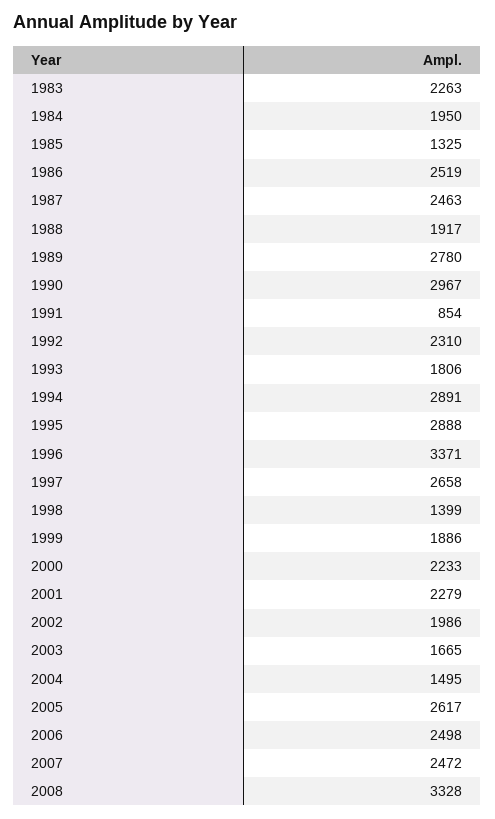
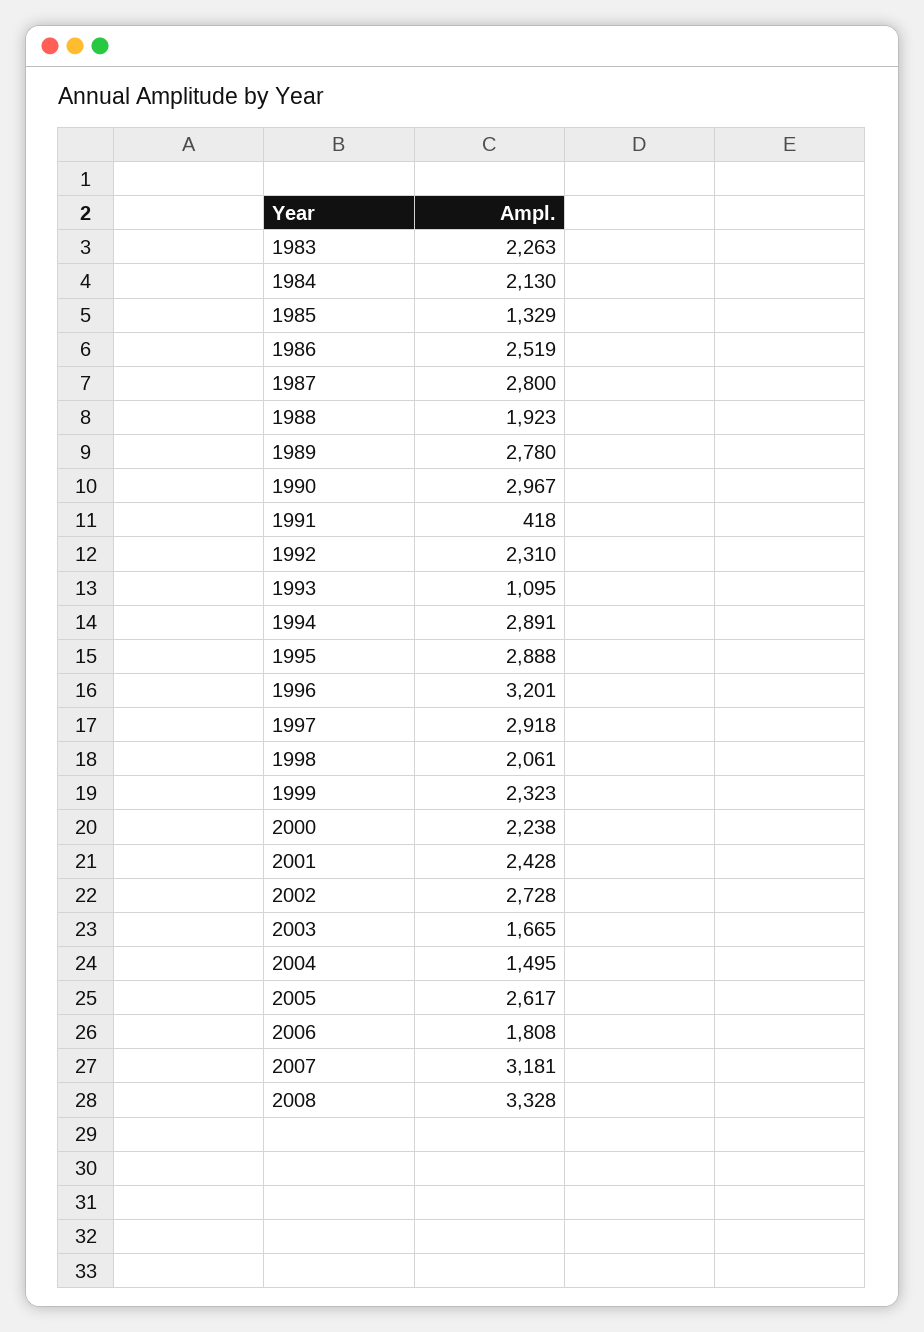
  {
    "1983": 2263,
-   "1984": 1950,
+   "1984": 2130,
-   "1985": 1325,
+   "1985": 1329,
    "1986": 2519,
-   "1987": 2463,
+   "1987": 2800,
-   "1988": 1917,
+   "1988": 1923,
    "1989": 2780,
    "1990": 2967,
-   "1991": 854,
+   "1991": 418,
    "1992": 2310,
-   "1993": 1806,
+   "1993": 1095,
    "1994": 2891,
    "1995": 2888,
-   "1996": 3371,
+   "1996": 3201,
-   "1997": 2658,
+   "1997": 2918,
-   "1998": 1399,
+   "1998": 2061,
-   "1999": 1886,
+   "1999": 2323,
-   "2000": 2233,
+   "2000": 2238,
-   "2001": 2279,
+   "2001": 2428,
-   "2002": 1986,
+   "2002": 2728,
    "2003": 1665,
    "2004": 1495,
    "2005": 2617,
-   "2006": 2498,
+   "2006": 1808,
-   "2007": 2472,
+   "2007": 3181,
    "2008": 3328
  }

